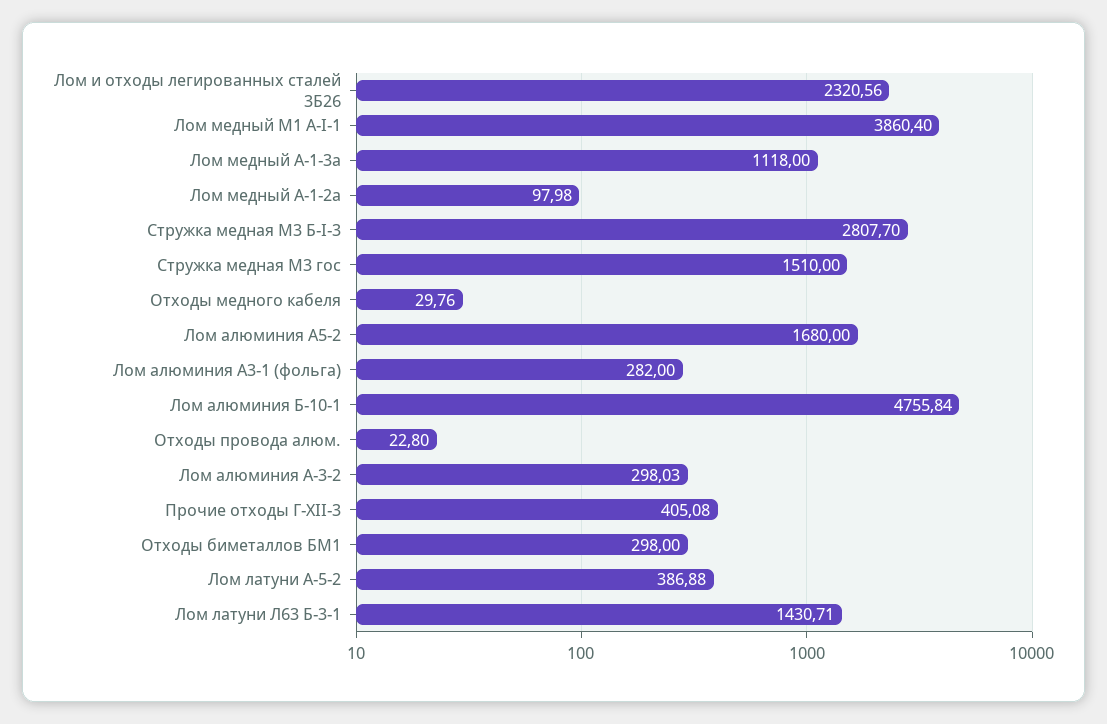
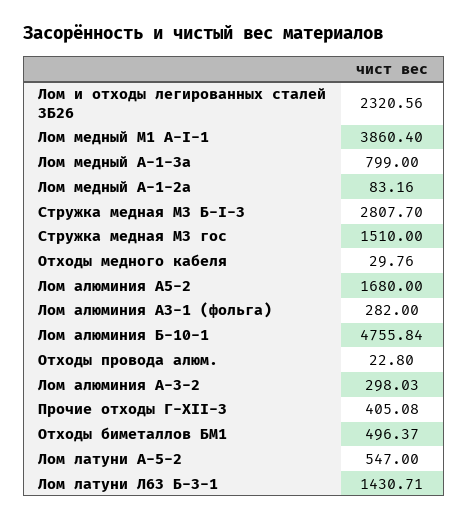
  {
    "Лом и отходы легированных сталей 3Б26": 2320.56,
    "Лом медный М1 А-I-1": 3860.4,
-   "Лом медный А-1-3а": 1118,
+   "Лом медный А-1-3а": 799,
-   "Лом медный А-1-2а": 97.98,
+   "Лом медный А-1-2а": 83.16,
    "Стружка медная М3 Б-I-3": 2807.7,
    "Стружка медная М3 гос": 1510,
    "Отходы медного кабеля": 29.76,
    "Лом алюминия А5-2": 1680,
    "Лом алюминия А3-1 (фольга)": 282,
    "Лом алюминия Б-10-1": 4755.84,
    "Отходы провода алюм.": 22.8,
    "Лом алюминия А-3-2": 298.03,
    "Прочие отходы Г-XII-3": 405.08,
-   "Отходы биметаллов БМ1": 298,
+   "Отходы биметаллов БМ1": 496.37,
-   "Лом латуни А-5-2": 386.88,
+   "Лом латуни А-5-2": 547,
    "Лом латуни Л63 Б-3-1": 1430.71
  }

